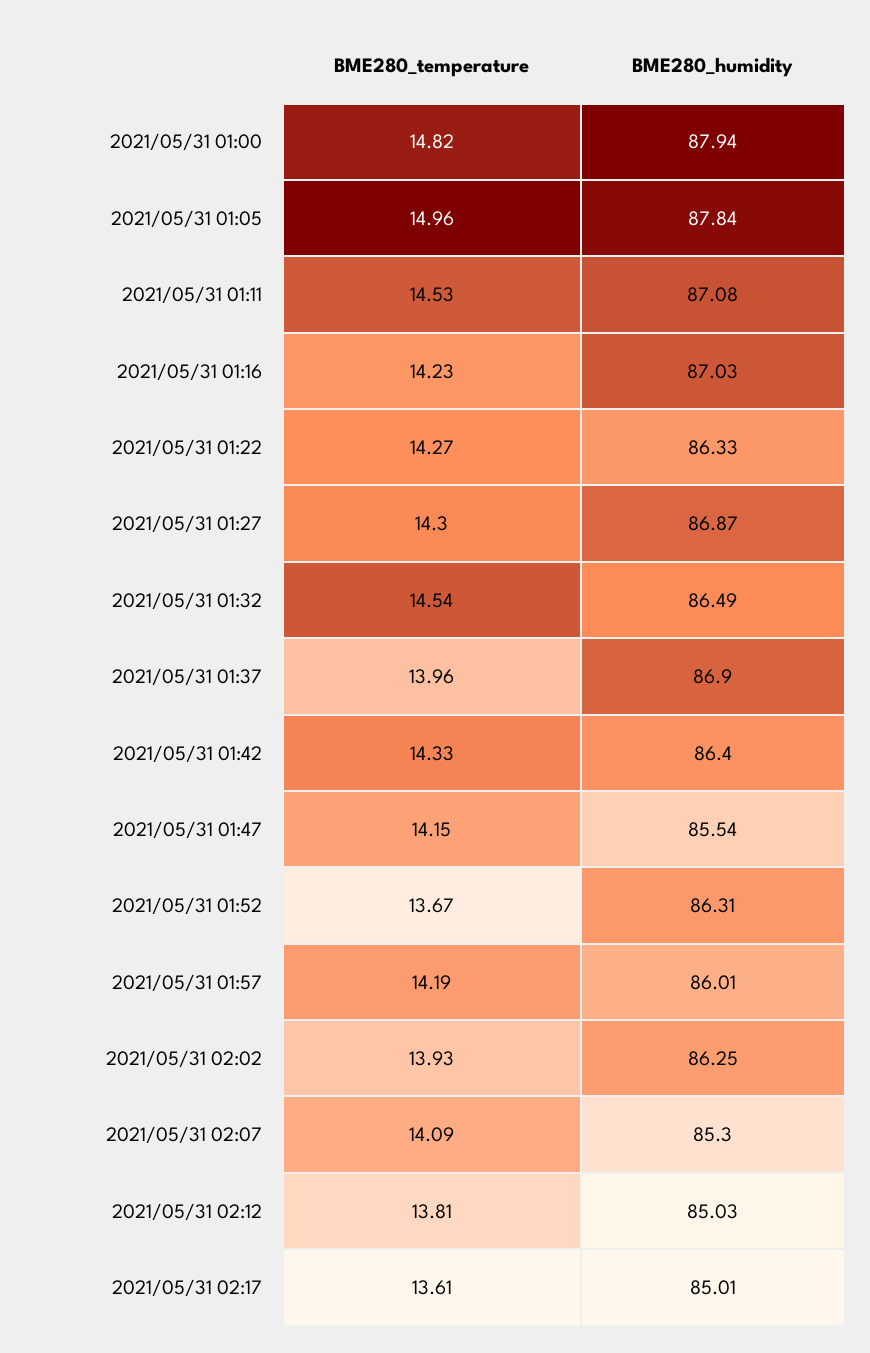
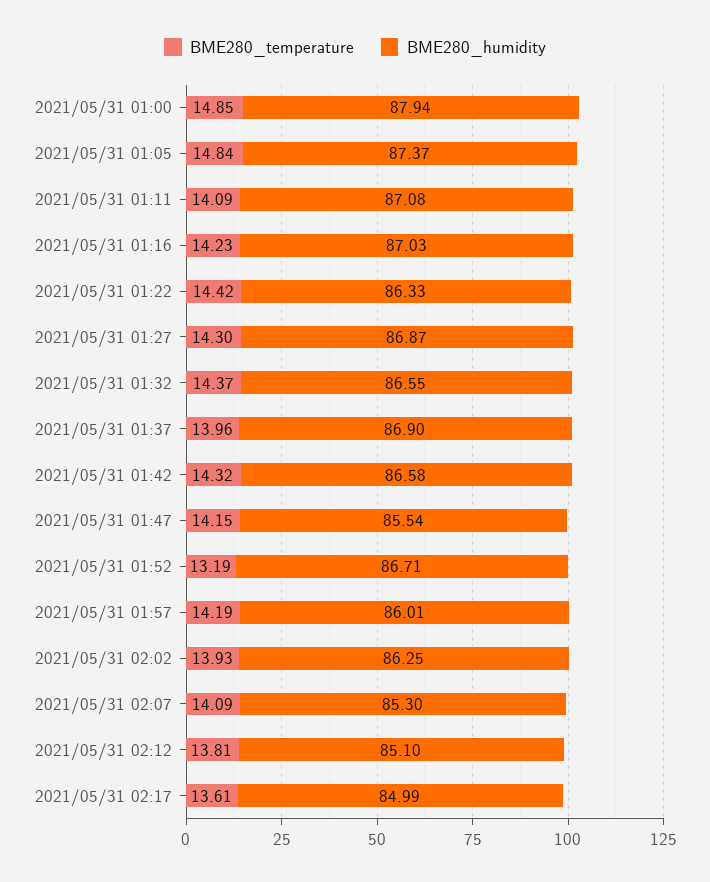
  {
    "BME280_temperature": {
-     "2021/05/31 01:00": 14.82,
+     "2021/05/31 01:00": 14.85,
-     "2021/05/31 01:05": 14.96,
+     "2021/05/31 01:05": 14.84,
-     "2021/05/31 01:11": 14.53,
+     "2021/05/31 01:11": 14.09,
      "2021/05/31 01:16": 14.23,
-     "2021/05/31 01:22": 14.27,
+     "2021/05/31 01:22": 14.42,
      "2021/05/31 01:27": 14.3,
-     "2021/05/31 01:32": 14.54,
+     "2021/05/31 01:32": 14.37,
      "2021/05/31 01:37": 13.96,
-     "2021/05/31 01:42": 14.33,
+     "2021/05/31 01:42": 14.32,
      "2021/05/31 01:47": 14.15,
-     "2021/05/31 01:52": 13.67,
+     "2021/05/31 01:52": 13.19,
      "2021/05/31 01:57": 14.19,
      "2021/05/31 02:02": 13.93,
      "2021/05/31 02:07": 14.09,
      "2021/05/31 02:12": 13.81,
      "2021/05/31 02:17": 13.61
    },
    "BME280_humidity": {
      "2021/05/31 01:00": 87.94,
-     "2021/05/31 01:05": 87.84,
+     "2021/05/31 01:05": 87.37,
      "2021/05/31 01:11": 87.08,
      "2021/05/31 01:16": 87.03,
      "2021/05/31 01:22": 86.33,
      "2021/05/31 01:27": 86.87,
-     "2021/05/31 01:32": 86.49,
+     "2021/05/31 01:32": 86.55,
      "2021/05/31 01:37": 86.9,
-     "2021/05/31 01:42": 86.4,
+     "2021/05/31 01:42": 86.58,
      "2021/05/31 01:47": 85.54,
-     "2021/05/31 01:52": 86.31,
+     "2021/05/31 01:52": 86.71,
      "2021/05/31 01:57": 86.01,
      "2021/05/31 02:02": 86.25,
      "2021/05/31 02:07": 85.3,
-     "2021/05/31 02:12": 85.03,
+     "2021/05/31 02:12": 85.1,
-     "2021/05/31 02:17": 85.01
+     "2021/05/31 02:17": 84.99
    }
  }

